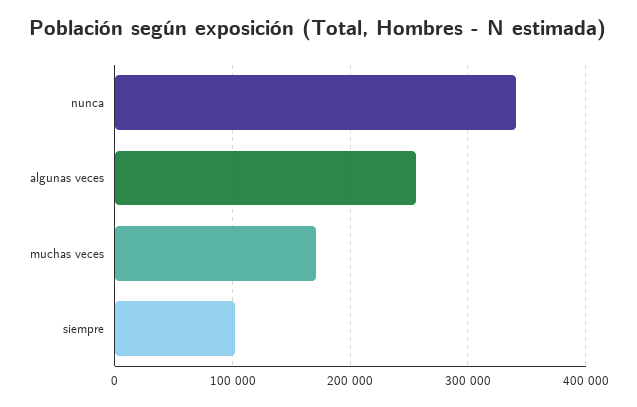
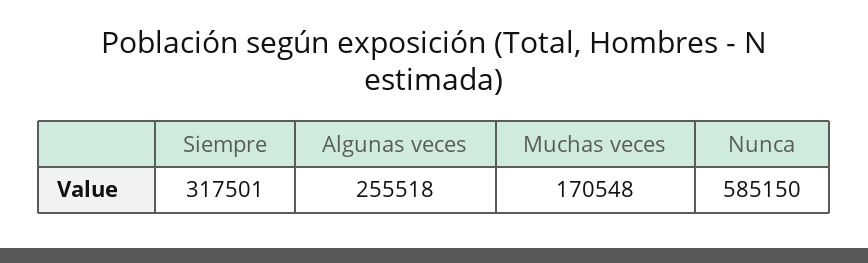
  {
-   "nunca": 340000,
+   "nunca": 585150,
    "algunas veces": 255518,
    "muchas veces": 170548,
-   "siempre": 100000
+   "siempre": 317501
  }

